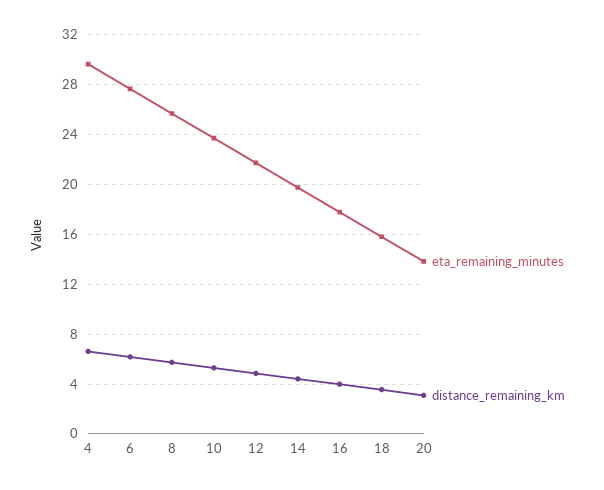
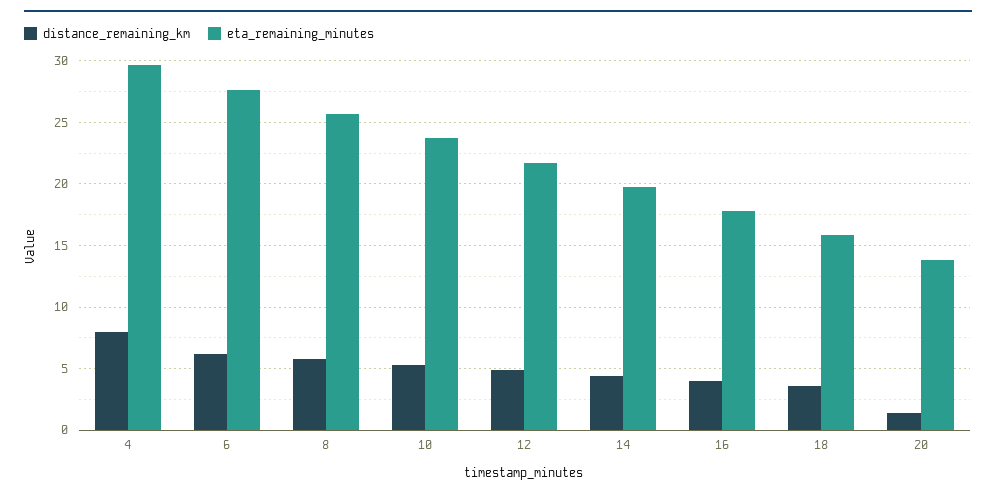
  {
    "eta_remaining_minutes": {
      "4": 29.5,
      "6": 27.5,
      "8": 25.5,
      "10": 23.5,
      "12": 21.5,
      "14": 20,
      "16": 18,
      "18": 16,
      "20": 14
    },
    "distance_remaining_km": {
-     "4": 6.5,
+     "4": 8,
      "6": 6,
      "8": 5.5,
      "10": 5.5,
      "12": 5,
      "14": 4.5,
      "16": 4,
      "18": 3.5,
-     "20": 3
+     "20": 1.5
    }
  }

